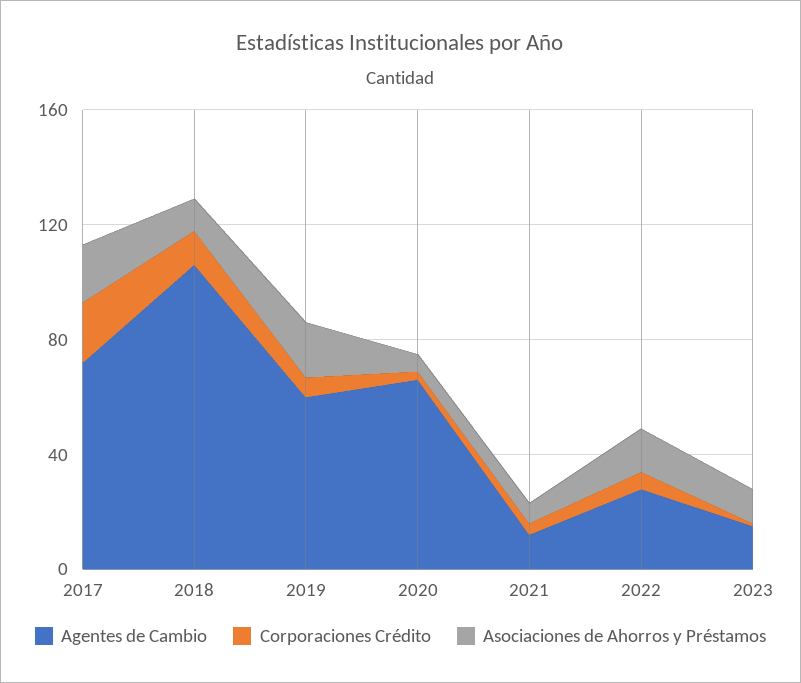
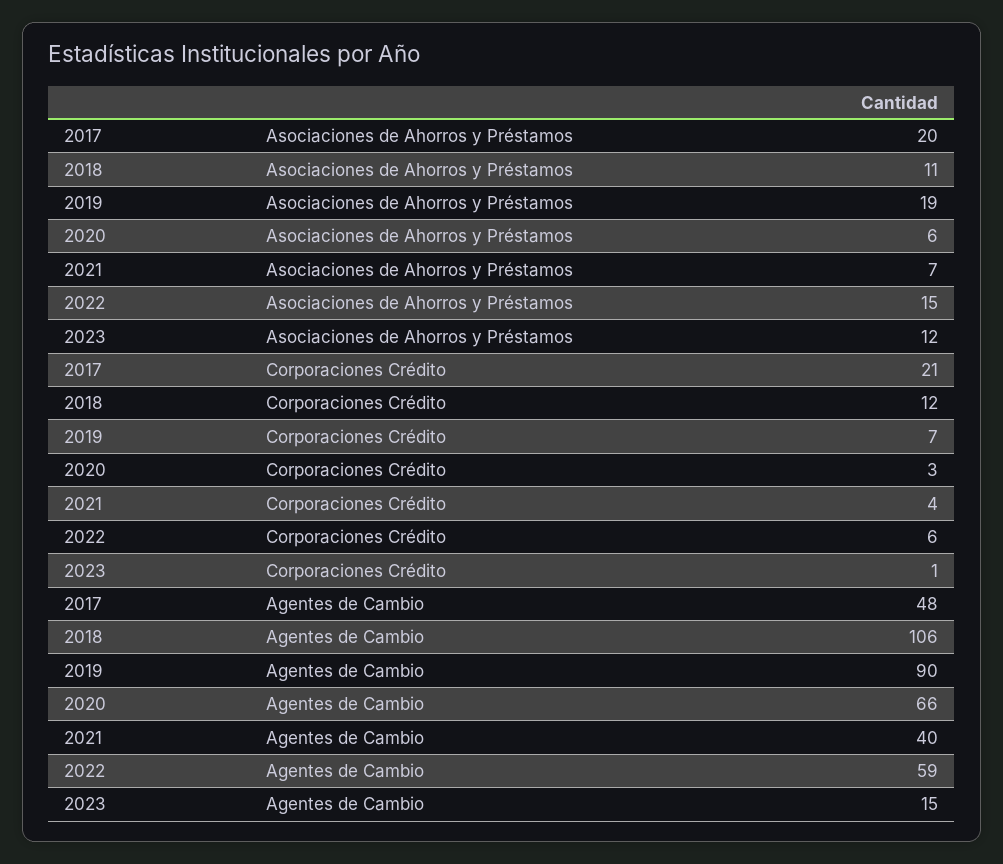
  {
    "Agentes de Cambio": {
-     "2017": 70,
+     "2017": 48,
      "2018": 106,
-     "2019": 60,
+     "2019": 90,
      "2020": 66,
-     "2021": 10,
+     "2021": 40,
-     "2022": 30,
+     "2022": 59,
      "2023": 15
    },
    "Corporaciones Crédito": {
      "2017": 21,
      "2018": 12,
      "2019": 7,
      "2020": 3,
      "2021": 4,
      "2022": 6,
      "2023": 1
    },
    "Asociaciones de Ahorros y Préstamos": {
      "2017": 20,
      "2018": 11,
      "2019": 19,
      "2020": 6,
      "2021": 7,
      "2022": 15,
      "2023": 12
    }
  }

